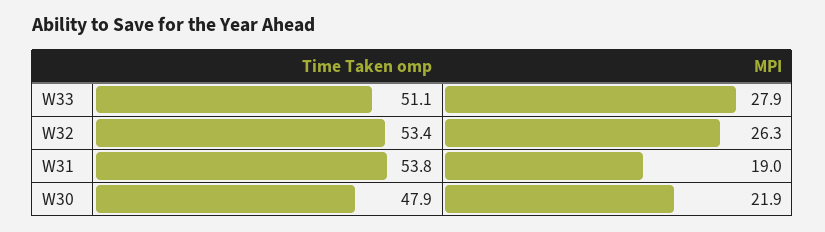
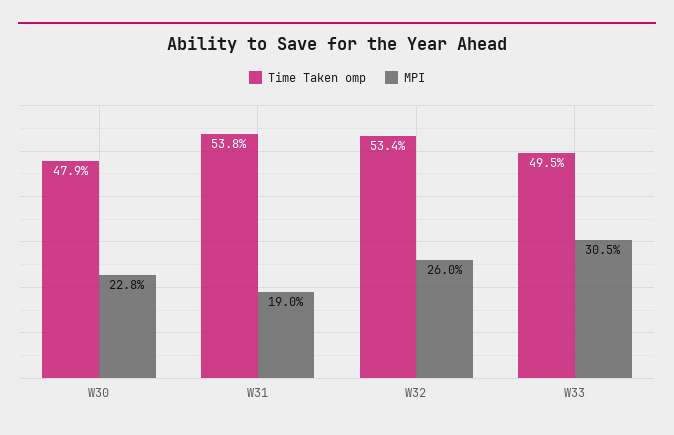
  {
    "Time Taken omp": {
-     "W33": 51.1,
+     "W33": 49.5,
      "W32": 53.4,
      "W31": 53.8,
      "W30": 47.9
    },
    "MPI": {
-     "W33": 27.9,
+     "W33": 30.5,
-     "W32": 26.3,
+     "W32": 26,
      "W31": 19,
-     "W30": 21.9
+     "W30": 22.8
    }
  }

